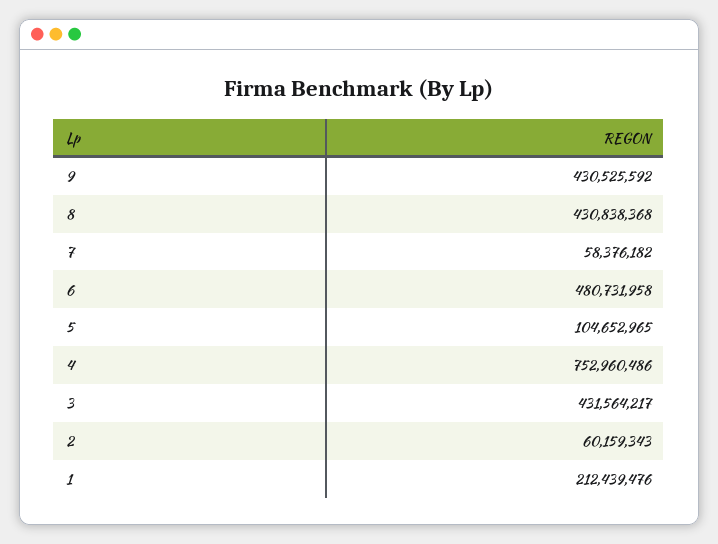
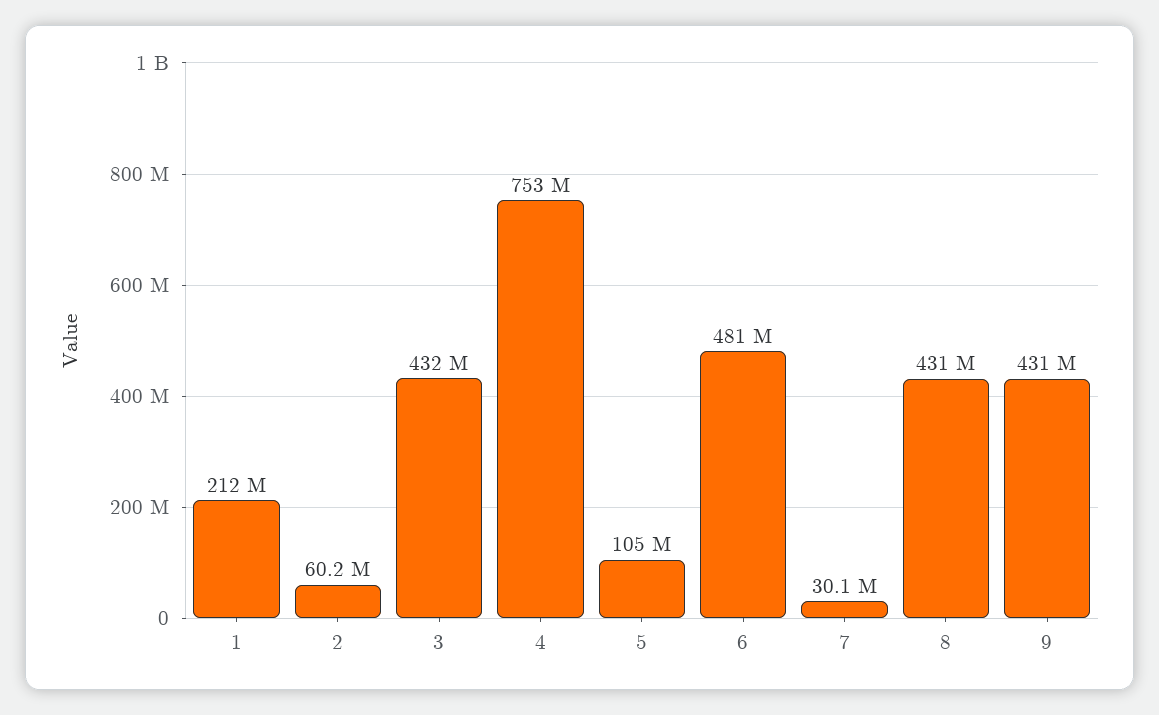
  {
    "9": 430525592,
    "8": 430838368,
-   "7": 58376182,
+   "7": 30100000,
    "6": 480731958,
    "5": 104652965,
    "4": 752960486,
    "3": 431564217,
    "2": 60159343,
    "1": 212439476
  }

